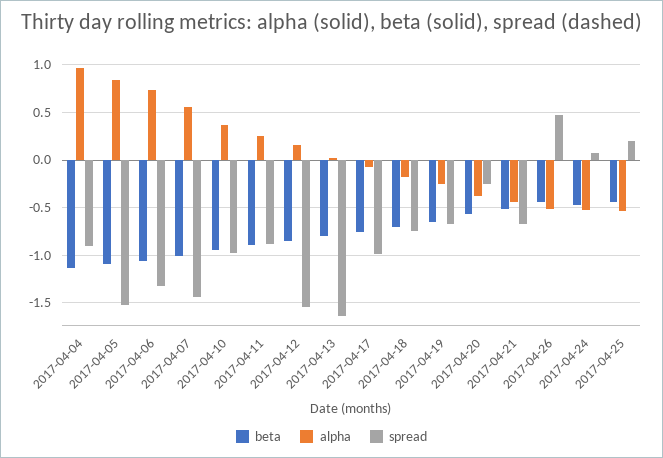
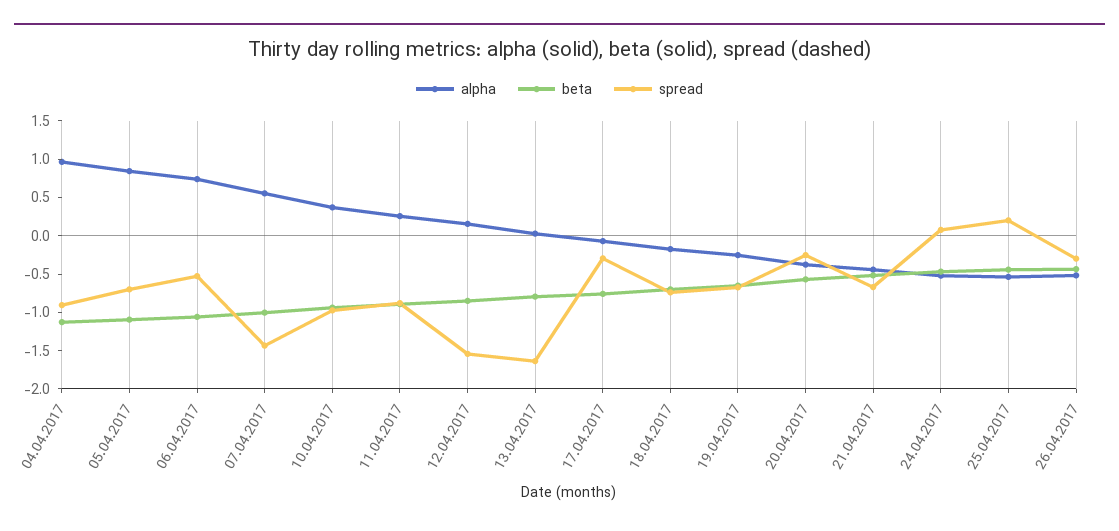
  {
    "beta": {
      "2017-04-04": -1.1,
      "2017-04-05": -1.1,
      "2017-04-06": -1.1,
      "2017-04-07": -1,
      "2017-04-10": -0.9,
      "2017-04-11": -0.9,
      "2017-04-12": -0.9,
      "2017-04-13": -0.8,
      "2017-04-17": -0.8,
      "2017-04-18": -0.7,
      "2017-04-19": -0.7,
      "2017-04-20": -0.6,
      "2017-04-21": -0.5,
      "2017-04-26": -0.4,
      "2017-04-24": -0.5,
      "2017-04-25": -0.4
    },
    "alpha": {
      "2017-04-04": 1,
      "2017-04-05": 0.8,
      "2017-04-06": 0.7,
      "2017-04-07": 0.6,
      "2017-04-10": 0.4,
      "2017-04-11": 0.3,
      "2017-04-12": 0.2,
      "2017-04-13": 0,
      "2017-04-17": -0.1,
      "2017-04-18": -0.2,
      "2017-04-19": -0.3,
      "2017-04-20": -0.4,
      "2017-04-21": -0.4,
      "2017-04-26": -0.5,
      "2017-04-24": -0.5,
      "2017-04-25": -0.5
    },
    "spread": {
      "2017-04-04": -0.9,
-     "2017-04-05": -1.5,
+     "2017-04-05": -0.75,
-     "2017-04-06": -1.3,
+     "2017-04-06": -0.5,
      "2017-04-07": -1.4,
      "2017-04-10": -1,
      "2017-04-11": -0.9,
      "2017-04-12": -1.5,
      "2017-04-13": -1.6,
-     "2017-04-17": -1,
+     "2017-04-17": -0.25,
      "2017-04-18": -0.7,
      "2017-04-19": -0.7,
      "2017-04-20": -0.3,
      "2017-04-21": -0.7,
-     "2017-04-26": 0.5,
+     "2017-04-26": -0.25,
      "2017-04-24": 0.1,
      "2017-04-25": 0.2
    }
  }

